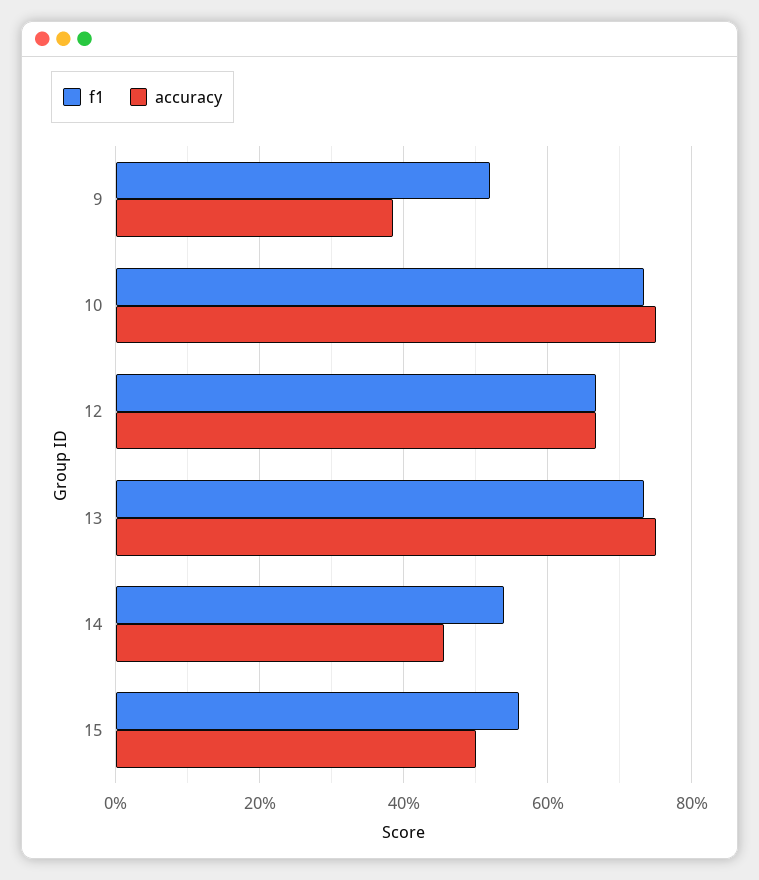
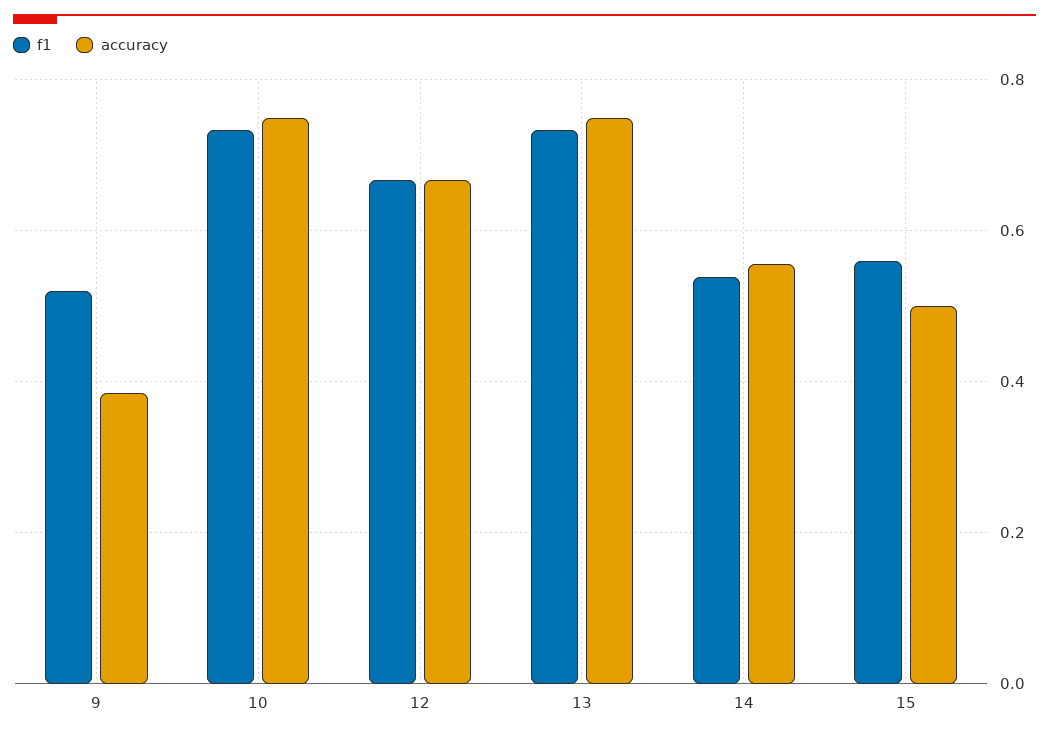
  {
    "f1": {
      "9": 0.52,
      "10": 0.74,
      "12": 0.66,
      "13": 0.74,
      "14": 0.54,
      "15": 0.56
    },
    "accuracy": {
      "9": 0.38,
      "10": 0.76,
      "12": 0.66,
      "13": 0.76,
-     "14": 0.46,
+     "14": 0.56,
      "15": 0.5
    }
  }

